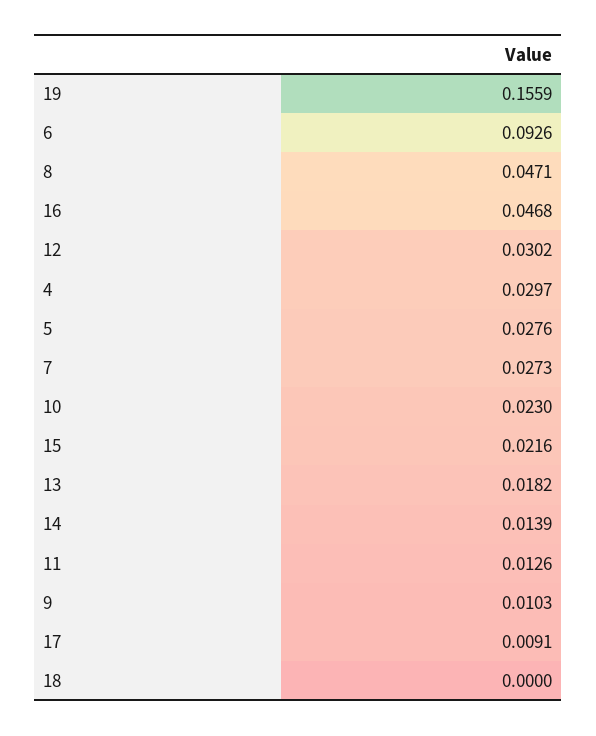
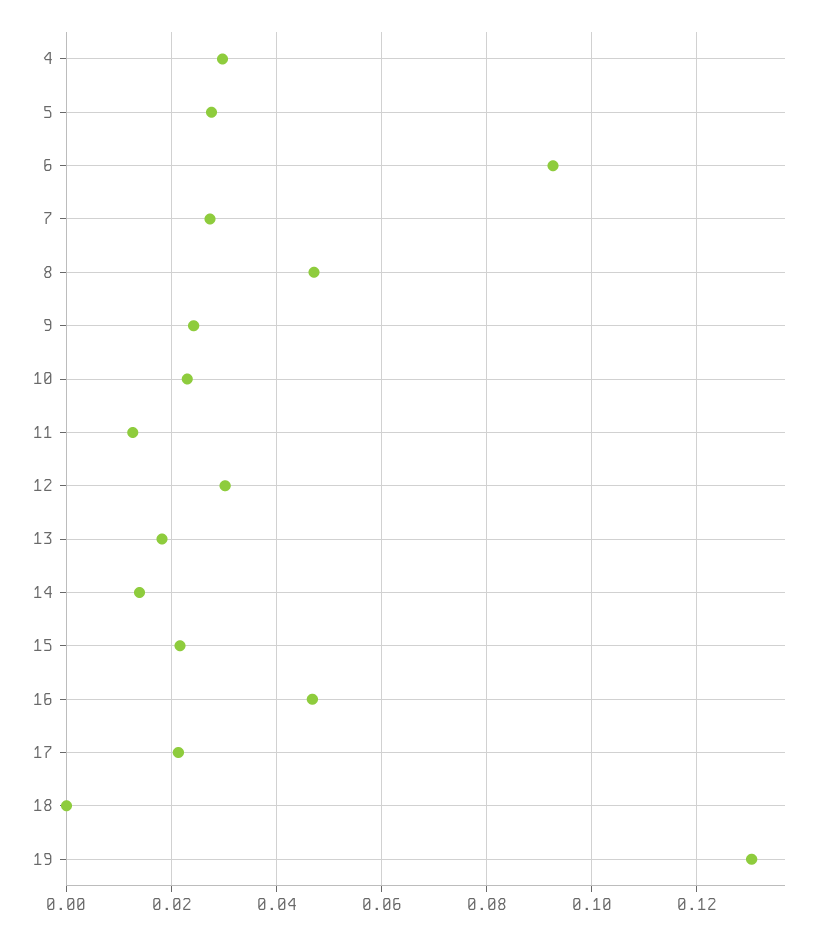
  {
-   "19": 0.1559,
+   "19": 0.13,
    "6": 0.0926,
    "8": 0.0471,
    "16": 0.0468,
    "12": 0.0302,
    "4": 0.0297,
    "5": 0.0276,
    "7": 0.0273,
    "10": 0.023,
    "15": 0.0216,
    "13": 0.0182,
    "14": 0.0139,
    "11": 0.0126,
-   "9": 0.0103,
+   "9": 0.024,
-   "17": 0.0091,
+   "17": 0.022,
    "18": 0
  }

